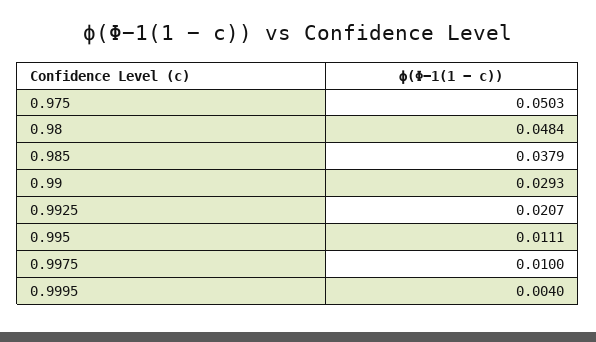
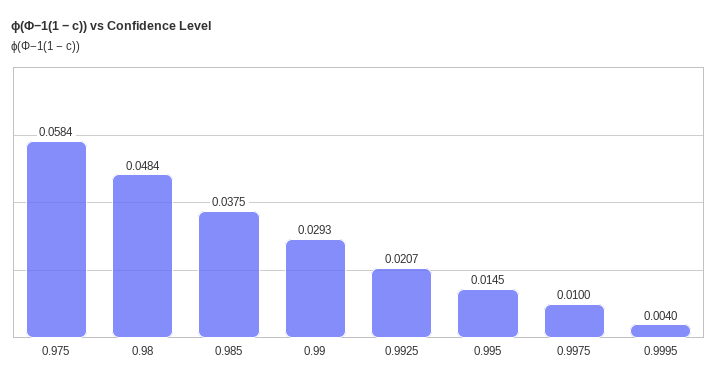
  {
-   "0.975": 0.0503,
+   "0.975": 0.0584,
    "0.98": 0.0484,
-   "0.985": 0.0379,
+   "0.985": 0.0375,
    "0.99": 0.0293,
    "0.9925": 0.0207,
-   "0.995": 0.0111,
+   "0.995": 0.0145,
    "0.9975": 0.01,
    "0.9995": 0.004
  }

